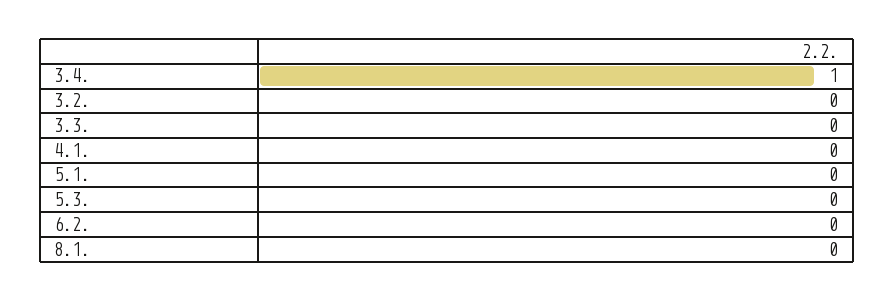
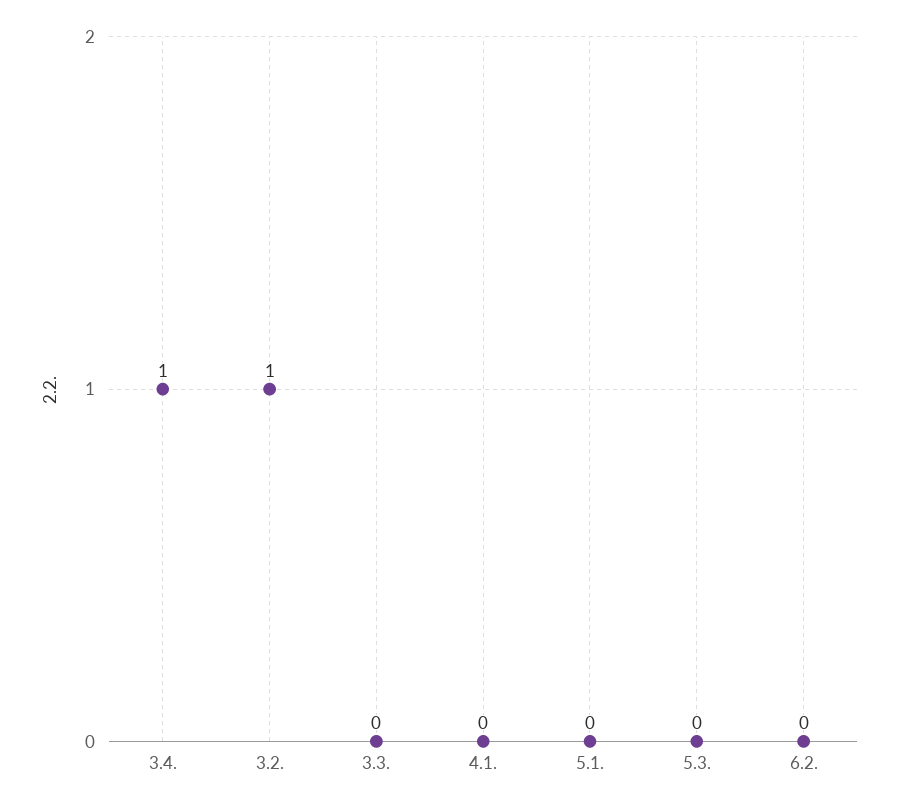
  {
    "3.4.": 1,
-   "3.2.": 0,
+   "3.2.": 1,
    "3.3.": 0,
    "4.1.": 0,
    "5.1.": 0,
    "5.3.": 0,
-   "6.2.": 0,
+   "6.2.": 0
-   "8.1.": 0
  }

